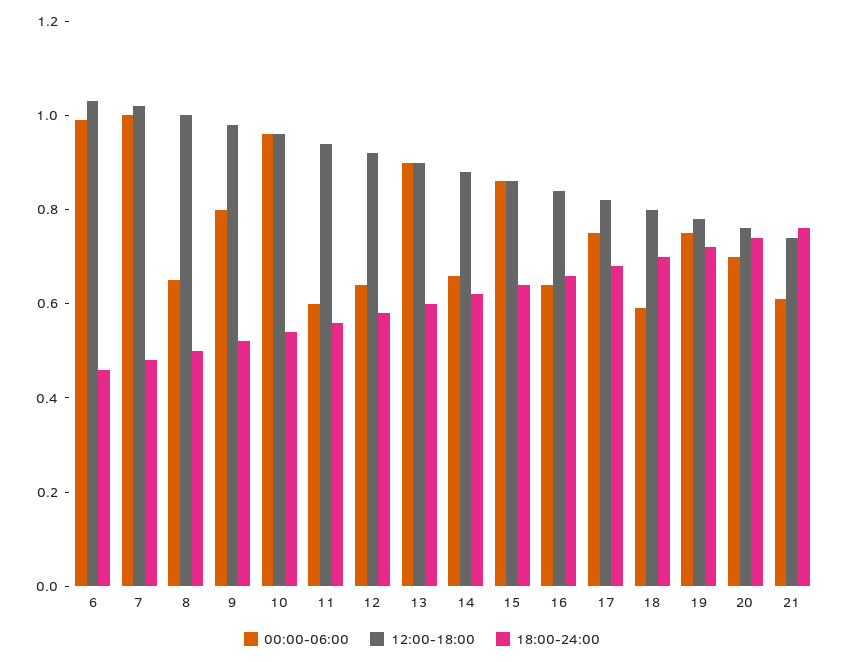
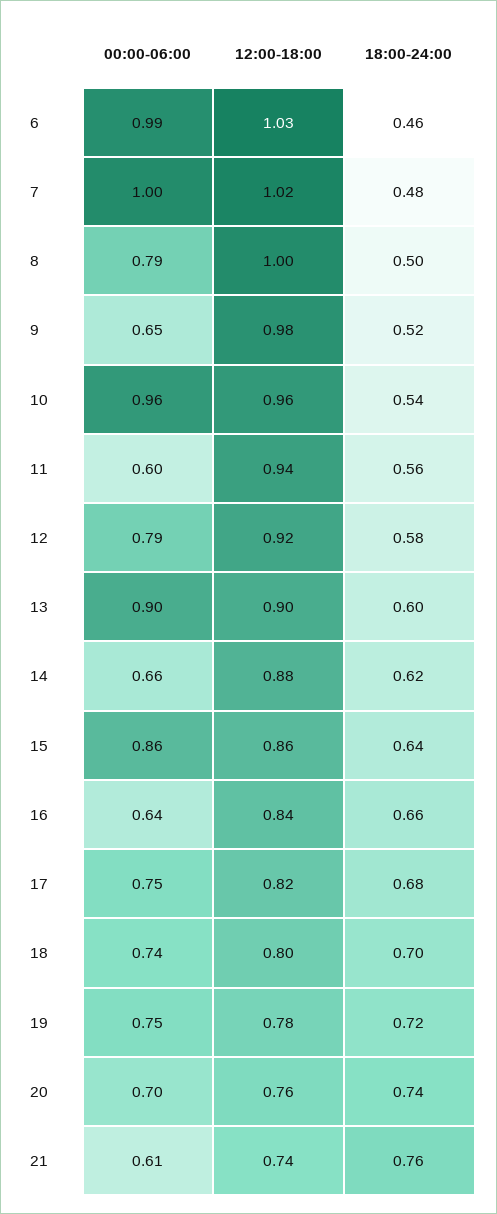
  {
    "00:00-06:00": {
      "6": 0.99,
      "7": 1,
-     "8": 0.65,
+     "8": 0.79,
-     "9": 0.8,
+     "9": 0.65,
      "10": 0.96,
      "11": 0.6,
-     "12": 0.65,
+     "12": 0.79,
      "13": 0.9,
      "14": 0.66,
      "15": 0.86,
      "16": 0.64,
      "17": 0.75,
-     "18": 0.6,
+     "18": 0.74,
      "19": 0.75,
      "20": 0.7,
      "21": 0.61
    },
    "12:00-18:00": {
      "6": 1.03,
      "7": 1.02,
      "8": 1,
      "9": 0.98,
      "10": 0.96,
      "11": 0.94,
      "12": 0.92,
      "13": 0.9,
      "14": 0.88,
      "15": 0.86,
      "16": 0.84,
      "17": 0.82,
      "18": 0.8,
      "19": 0.78,
      "20": 0.76,
      "21": 0.74
    },
    "18:00-24:00": {
      "6": 0.46,
      "7": 0.48,
      "8": 0.5,
      "9": 0.52,
      "10": 0.54,
      "11": 0.56,
      "12": 0.58,
      "13": 0.6,
      "14": 0.62,
      "15": 0.64,
      "16": 0.66,
      "17": 0.68,
      "18": 0.7,
      "19": 0.72,
      "20": 0.74,
      "21": 0.76
    }
  }

